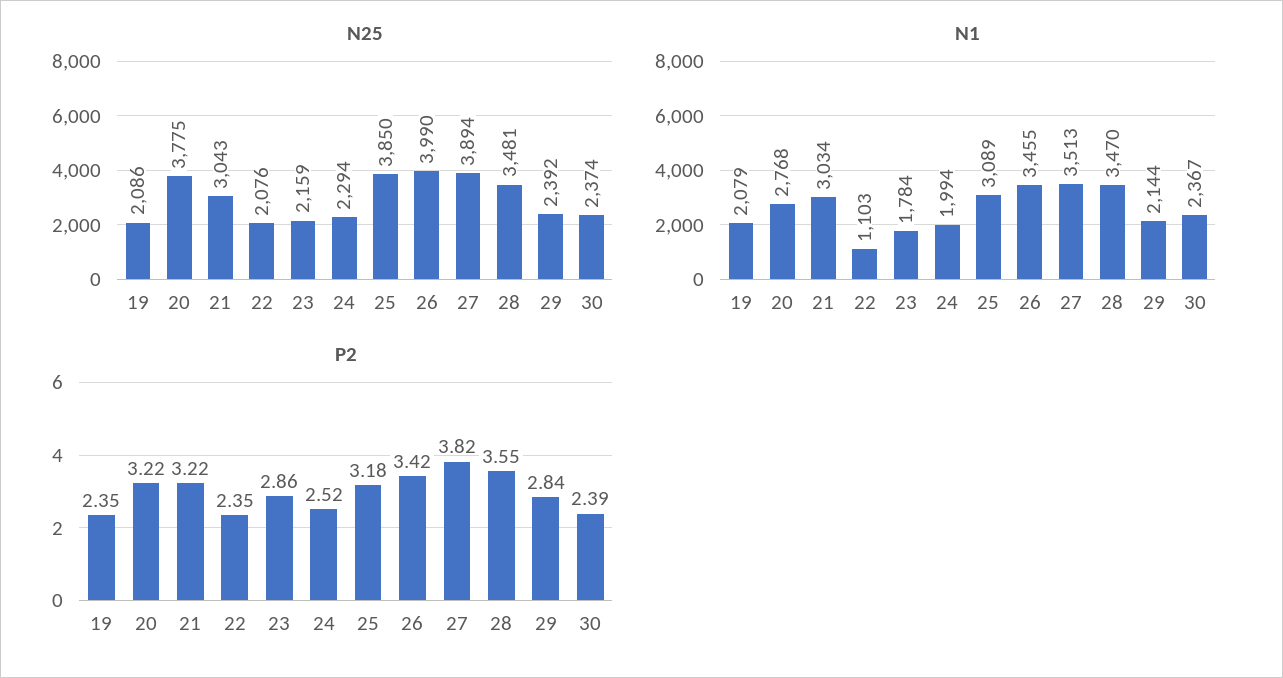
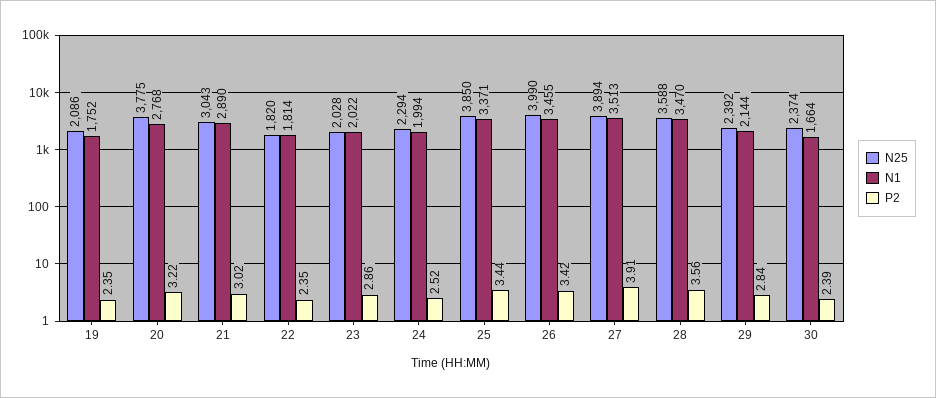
  {
    "N25": {
      "19": 2086,
      "20": 3775,
      "21": 3043,
-     "22": 2076,
+     "22": 1820,
-     "23": 2159,
+     "23": 2028,
      "24": 2294,
      "25": 3850,
      "26": 3990,
      "27": 3894,
-     "28": 3481,
+     "28": 3588,
      "29": 2392,
      "30": 2374
    },
    "N1": {
-     "19": 2079,
+     "19": 1752,
      "20": 2768,
-     "21": 3034,
+     "21": 2890,
-     "22": 1103,
+     "22": 1814,
-     "23": 1784,
+     "23": 2022,
      "24": 1994,
-     "25": 3089,
+     "25": 3371,
      "26": 3455,
      "27": 3513,
      "28": 3470,
      "29": 2144,
-     "30": 2367
+     "30": 1664
    },
    "P2": {
      "19": 2.35,
      "20": 3.22,
-     "21": 3.22,
+     "21": 3.02,
      "22": 2.35,
      "23": 2.86,
      "24": 2.52,
-     "25": 3.18,
+     "25": 3.44,
      "26": 3.42,
-     "27": 3.82,
+     "27": 3.91,
-     "28": 3.55,
+     "28": 3.56,
      "29": 2.84,
      "30": 2.39
    }
  }

